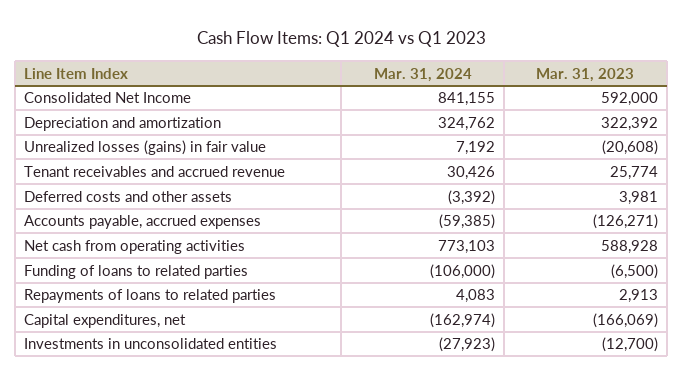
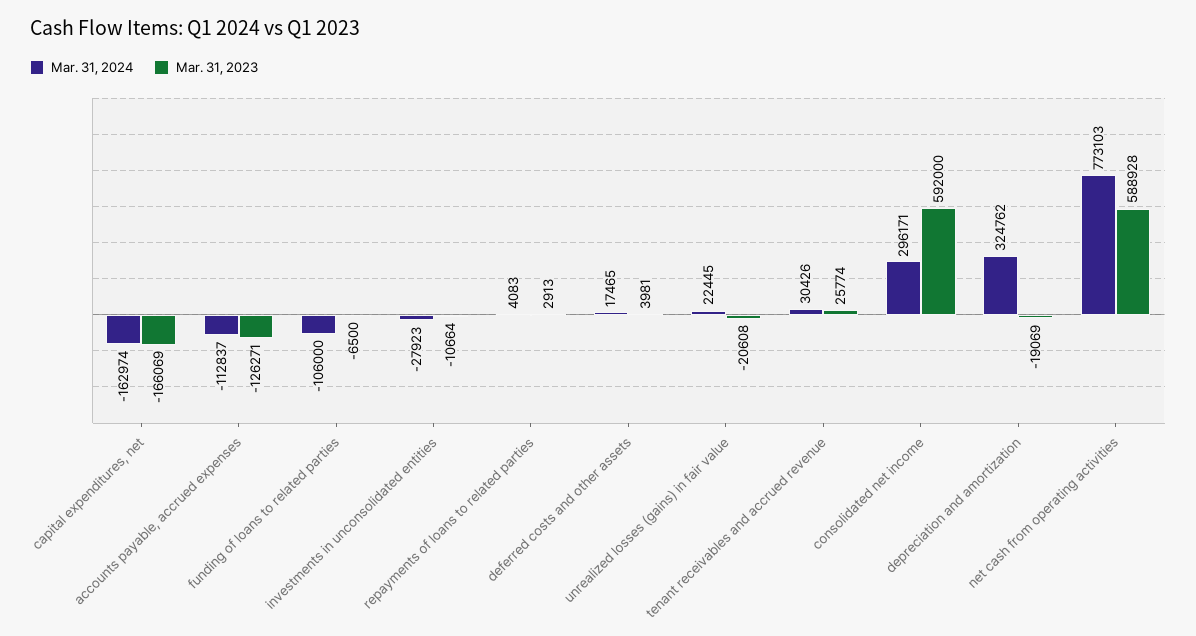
  {
    "Mar. 31, 2024": {
-     "Consolidated Net Income": 841155,
+     "Consolidated Net Income": 296171,
      "Depreciation and amortization": 324762,
-     "Unrealized losses (gains) in fair value": 7192,
+     "Unrealized losses (gains) in fair value": 22445,
      "Tenant receivables and accrued revenue": 30426,
-     "Deferred costs and other assets": -3392,
+     "Deferred costs and other assets": 17465,
-     "Accounts payable, accrued expenses": -59385,
+     "Accounts payable, accrued expenses": -112837,
      "Net cash from operating activities": 773103,
      "Funding of loans to related parties": -106000,
      "Repayments of loans to related parties": 4083,
      "Capital expenditures, net": -162974,
      "Investments in unconsolidated entities": -27923
    },
    "Mar. 31, 2023": {
      "Consolidated Net Income": 592000,
-     "Depreciation and amortization": 322392,
+     "Depreciation and amortization": -19069,
      "Unrealized losses (gains) in fair value": -20608,
      "Tenant receivables and accrued revenue": 25774,
      "Deferred costs and other assets": 3981,
      "Accounts payable, accrued expenses": -126271,
      "Net cash from operating activities": 588928,
      "Funding of loans to related parties": -6500,
      "Repayments of loans to related parties": 2913,
      "Capital expenditures, net": -166069,
-     "Investments in unconsolidated entities": -12700
+     "Investments in unconsolidated entities": -10664
    }
  }

